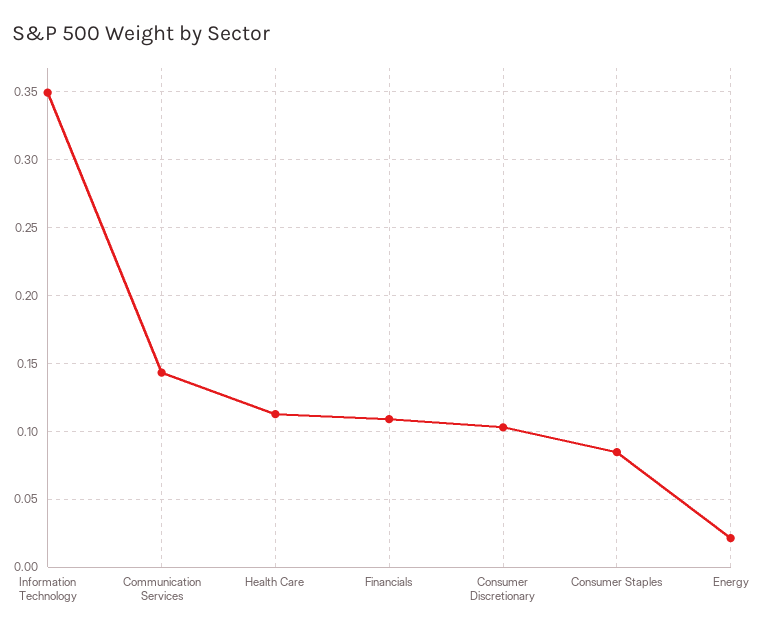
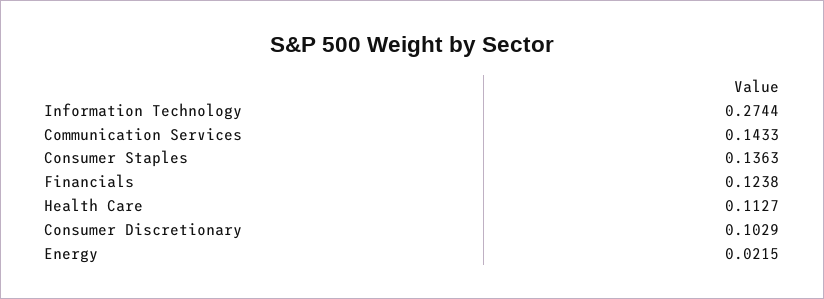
  {
-   "Information Technology": 0.35,
+   "Information Technology": 0.2744,
    "Communication Services": 0.1433,
    "Health Care": 0.1127,
-   "Financials": 0.11,
+   "Financials": 0.1238,
    "Consumer Discretionary": 0.1029,
-   "Consumer Staples": 0.085,
+   "Consumer Staples": 0.1363,
    "Energy": 0.0215
  }

